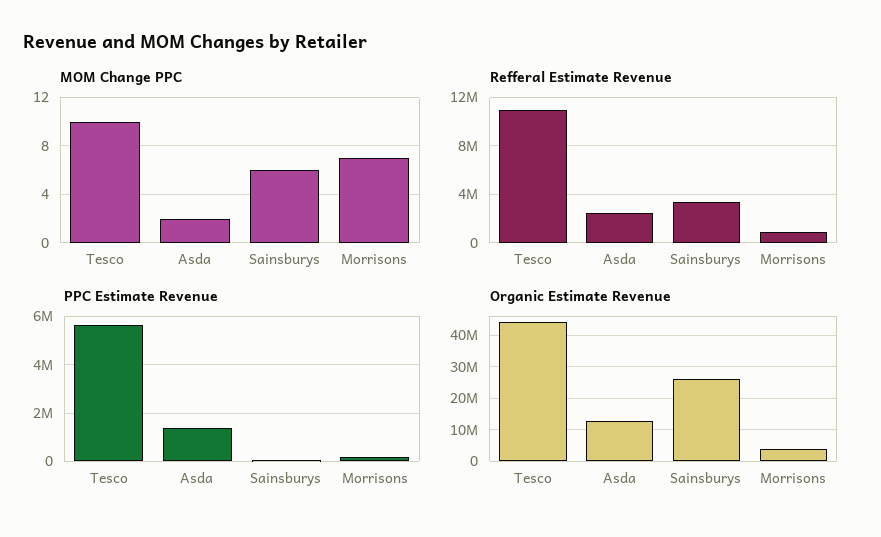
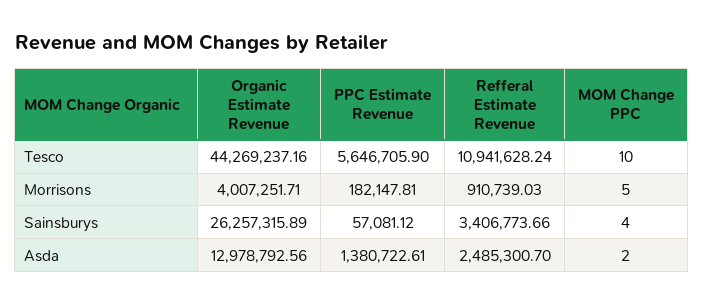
  {
    "MOM Change PPC": {
      "Tesco": 10,
      "Asda": 2,
-     "Sainsburys": 6,
+     "Sainsburys": 4,
-     "Morrisons": 7
+     "Morrisons": 5
    },
    "Refferal Estimate Revenue": {
      "Tesco": 10941628.24,
      "Asda": 2485300.7,
      "Sainsburys": 3406773.66,
      "Morrisons": 910739.03
    },
    "PPC Estimate Revenue": {
      "Tesco": 5646705.9,
      "Asda": 1380722.61,
      "Sainsburys": 57081.12,
      "Morrisons": 182147.81
    },
    "Organic Estimate Revenue": {
      "Tesco": 44269237.16,
      "Asda": 12978792.56,
      "Sainsburys": 26257315.89,
      "Morrisons": 4007251.71
    }
  }

